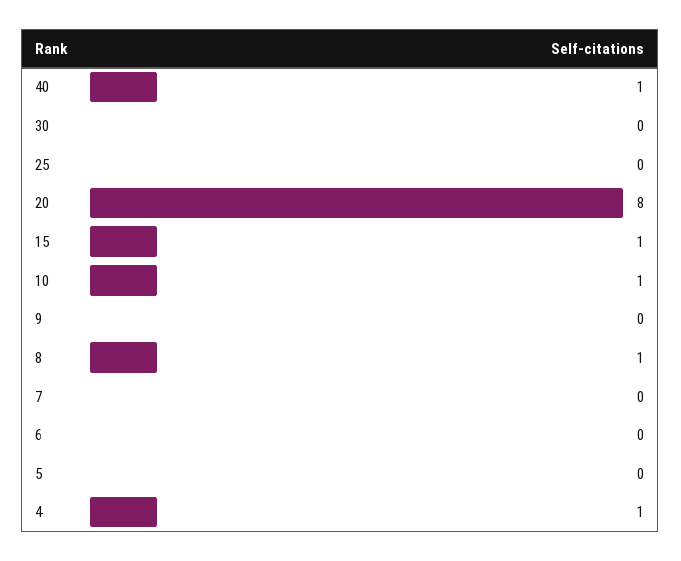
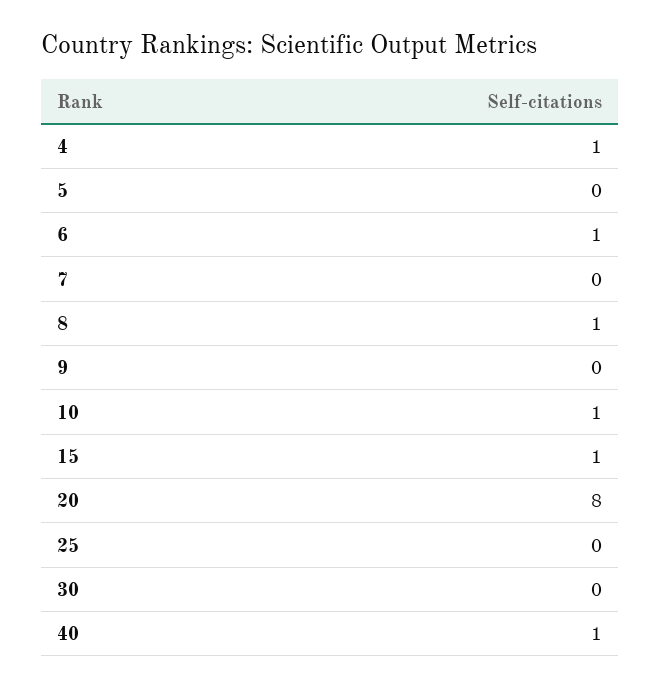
  {
    "40": 1,
    "30": 0,
    "25": 0,
    "20": 8,
    "15": 1,
    "10": 1,
    "9": 0,
    "8": 1,
    "7": 0,
-   "6": 0,
+   "6": 1,
    "5": 0,
    "4": 1
  }

